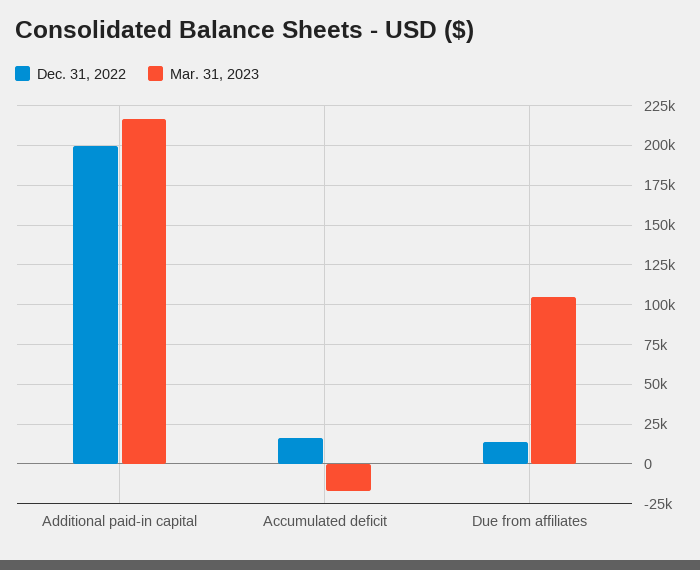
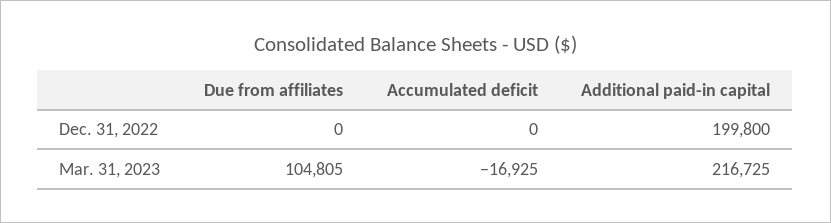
  {
    "Dec. 31, 2022": {
      "Additional paid-in capital": 199800,
-     "Accumulated deficit": 15000,
+     "Accumulated deficit": 0,
-     "Due from affiliates": 15000
+     "Due from affiliates": 0
    },
    "Mar. 31, 2023": {
      "Additional paid-in capital": 216725,
      "Accumulated deficit": -16925,
      "Due from affiliates": 104805
    }
  }

